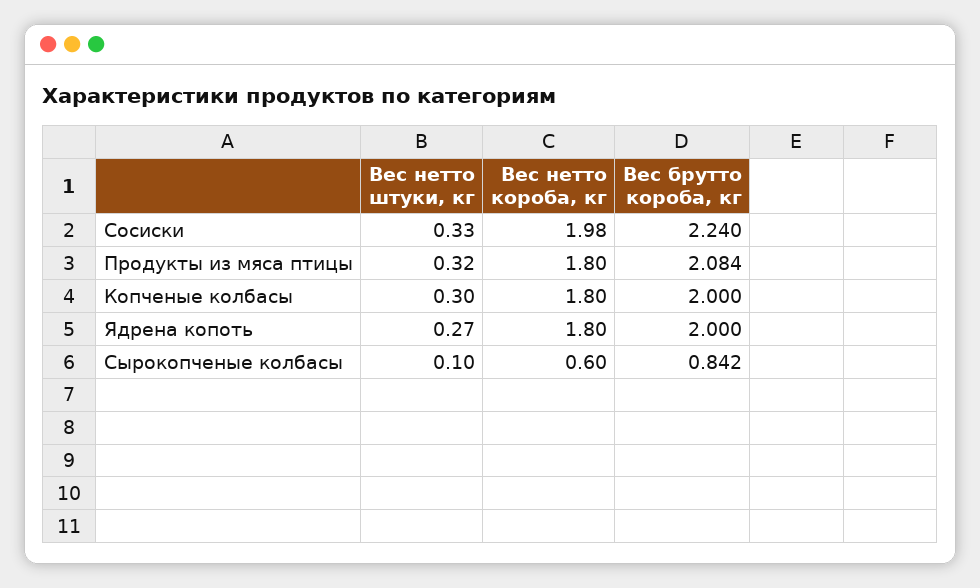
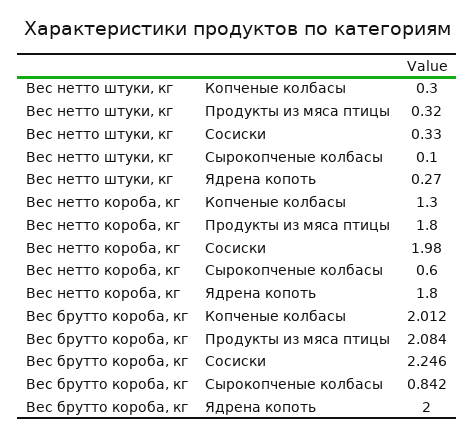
  {
    "Вес нетто штуки, кг": {
      "Сосиски": 0.33,
      "Продукты из мяса птицы": 0.32,
      "Копченые колбасы": 0.3,
      "Ядрена копоть": 0.27,
      "Сырокопченые колбасы": 0.1
    },
    "Вес нетто короба, кг": {
      "Сосиски": 1.98,
      "Продукты из мяса птицы": 1.8,
-     "Копченые колбасы": 1.8,
+     "Копченые колбасы": 1.3,
      "Ядрена копоть": 1.8,
      "Сырокопченые колбасы": 0.6
    },
    "Вес брутто короба, кг": {
-     "Сосиски": 2.24,
+     "Сосиски": 2.246,
      "Продукты из мяса птицы": 2.084,
-     "Копченые колбасы": 2,
+     "Копченые колбасы": 2.012,
      "Ядрена копоть": 2,
      "Сырокопченые колбасы": 0.842
    }
  }

